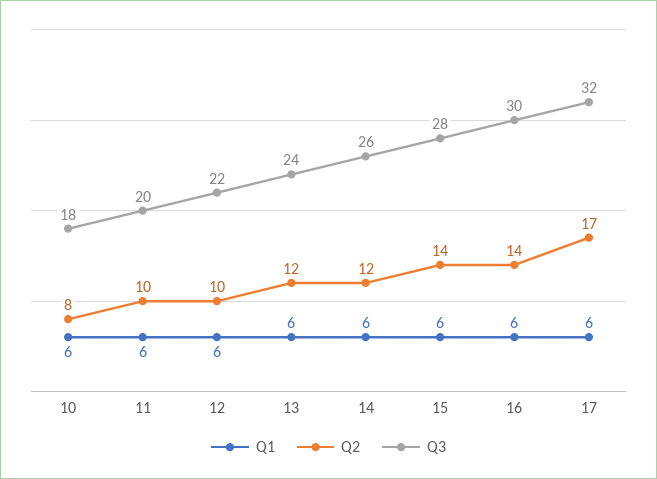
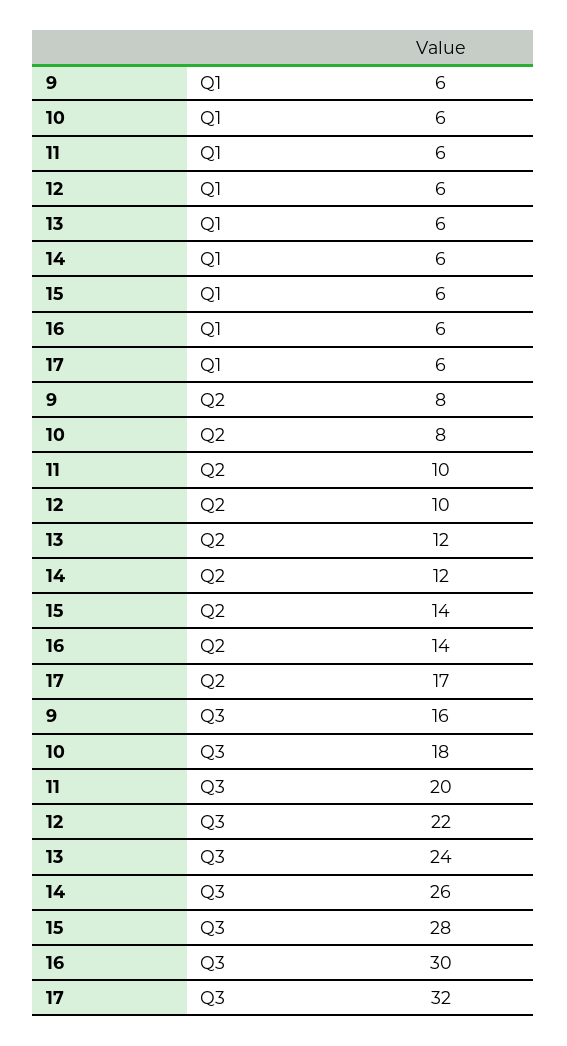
  {
    "Q1": {
      "10": 6,
      "11": 6,
      "12": 6,
      "13": 6,
      "14": 6,
      "15": 6,
      "16": 6,
-     "17": 6
+     "17": 6,
+     "9": 6
    },
    "Q2": {
      "10": 8,
      "11": 10,
      "12": 10,
      "13": 12,
      "14": 12,
      "15": 14,
      "16": 14,
-     "17": 17
+     "17": 17,
+     "9": 8
    },
    "Q3": {
      "10": 18,
      "11": 20,
      "12": 22,
      "13": 24,
      "14": 26,
      "15": 28,
      "16": 30,
-     "17": 32
+     "17": 32,
+     "9": 16
    }
  }

